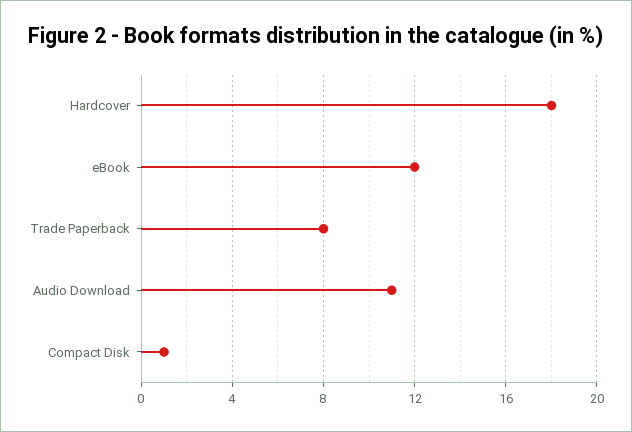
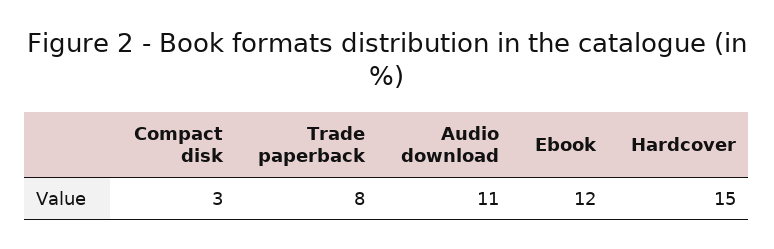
  {
-   "Hardcover": 18,
+   "Hardcover": 15,
    "eBook": 12,
    "Trade Paperback": 8,
    "Audio Download": 11,
-   "Compact Disk": 1
+   "Compact Disk": 3
  }

